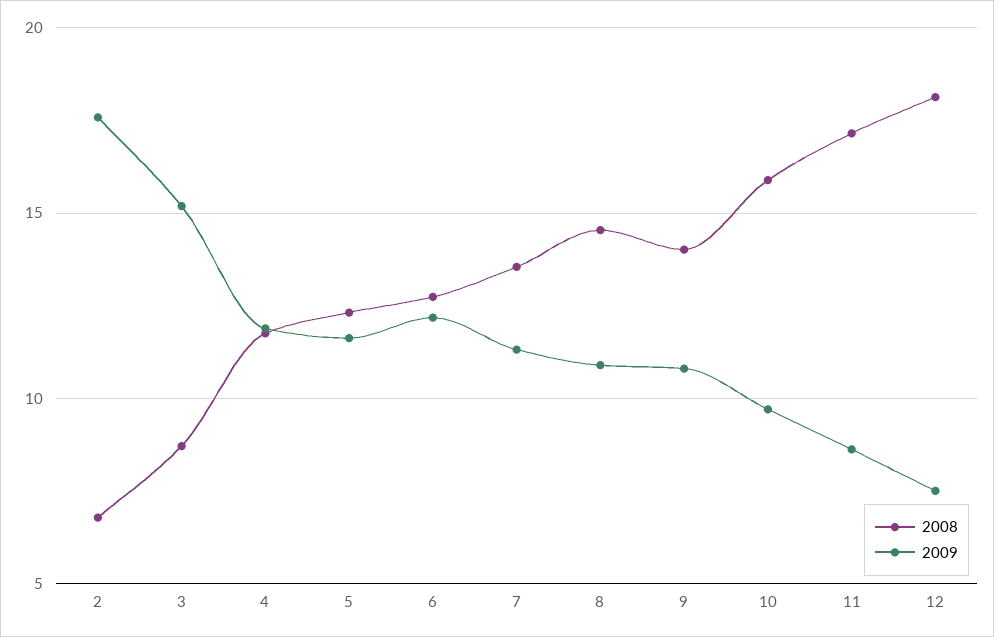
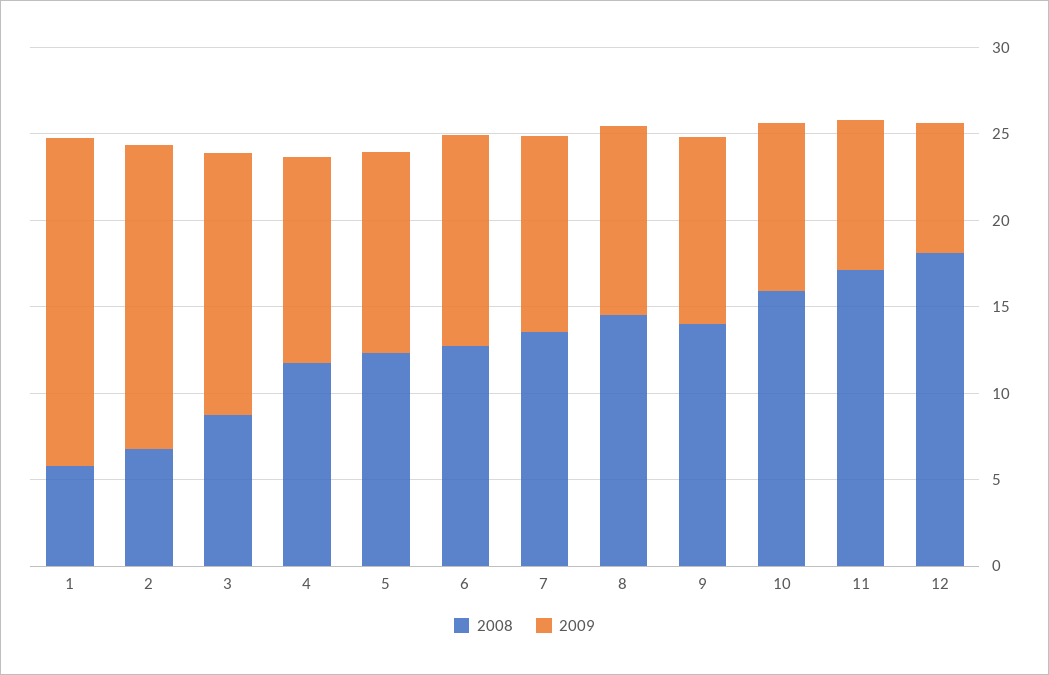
  {
    "2008": {
      "2": 7,
      "3": 8.5,
      "4": 12,
      "5": 12.5,
      "6": 12.5,
      "7": 13.5,
      "8": 14.5,
      "9": 14,
      "10": 16,
      "11": 17,
-     "12": 18
+     "12": 18,
+     "1": 6
    },
    "2009": {
      "2": 17.5,
      "3": 15,
      "4": 12,
      "5": 11.5,
      "6": 12,
      "7": 11.5,
      "8": 11,
      "9": 11,
      "10": 9.5,
      "11": 8.5,
-     "12": 7.5
+     "12": 7.5,
+     "1": 19
    }
  }

